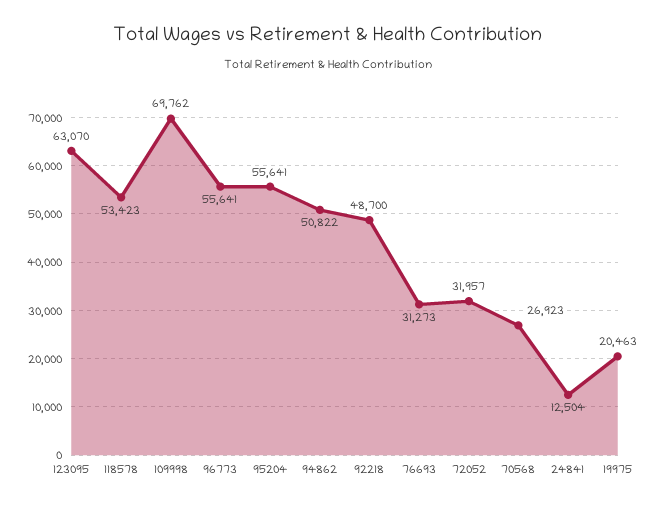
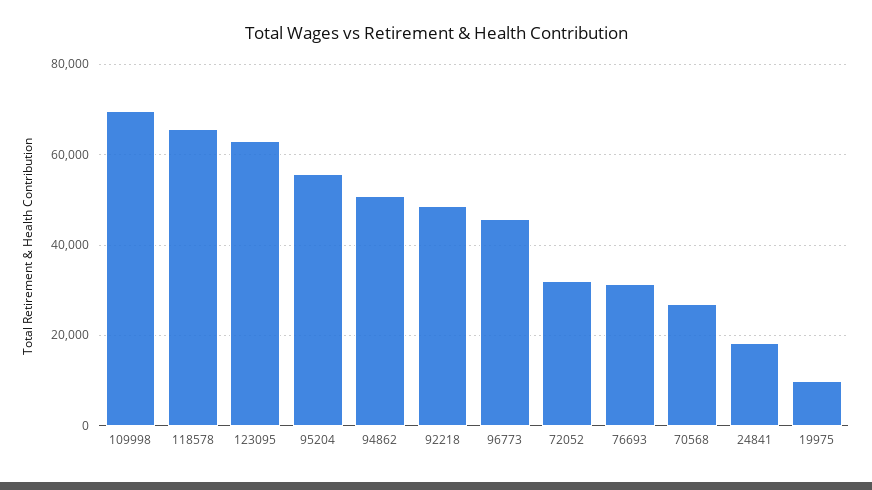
  {
    "123095": 63070,
-   "118578": 53423,
+   "118578": 66000,
    "109998": 69762,
-   "96773": 55641,
+   "96773": 46000,
    "95204": 55641,
    "94862": 50822,
    "92218": 48700,
    "76693": 31273,
    "72052": 31957,
    "70568": 26923,
-   "24841": 12504,
+   "24841": 18000,
-   "19975": 20463
+   "19975": 10000
  }

